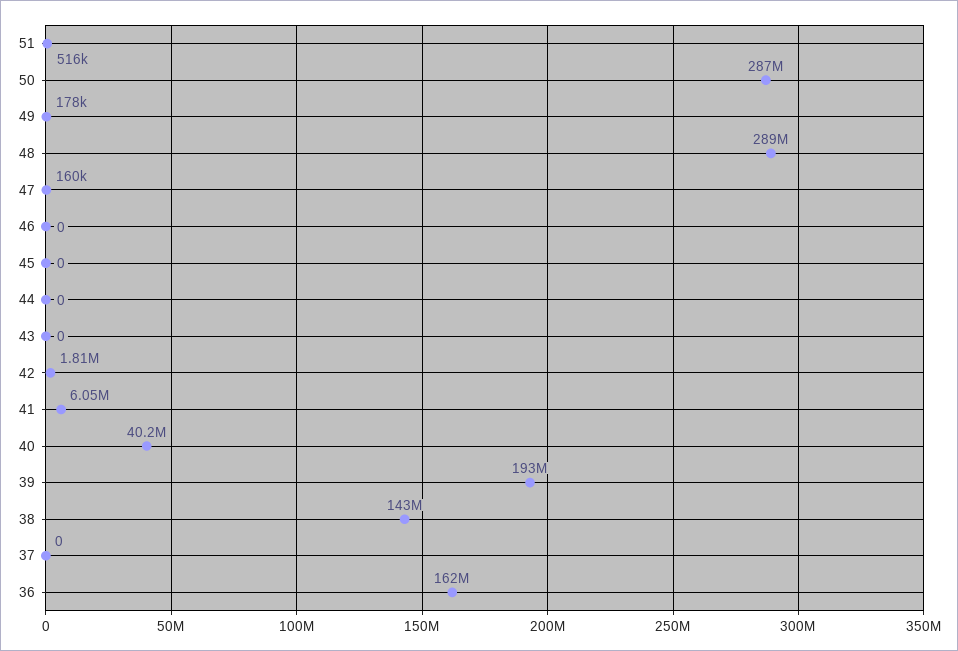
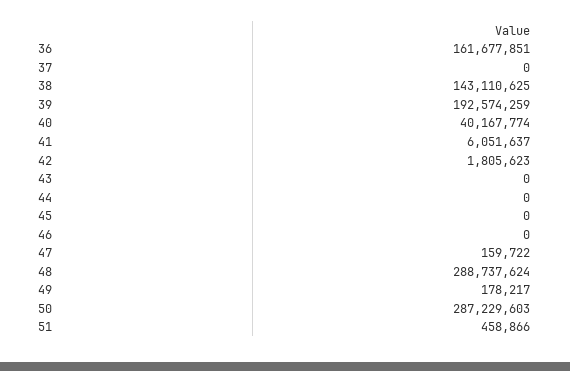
  {
-   "51": 516000,
+   "51": 458866,
    "50": 287229603,
    "49": 178217,
    "48": 288737624,
    "47": 159722,
    "46": 0,
    "45": 0,
    "44": 0,
    "43": 0,
    "42": 1805623,
    "41": 6051637,
    "40": 40167774,
    "39": 192574259,
    "38": 143110625,
    "37": 0,
    "36": 161677851
  }

